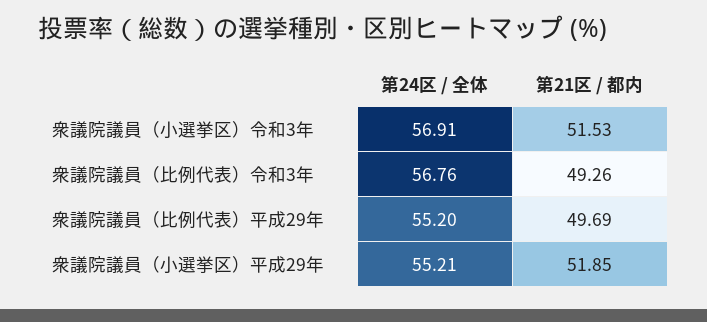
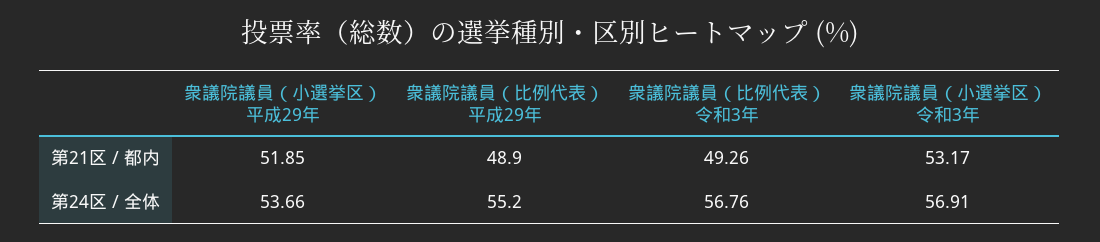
  {
    "第24区 / 全体": {
      "衆議院議員（小選挙区）令和3年": 56.91,
      "衆議院議員（比例代表）令和3年": 56.76,
      "衆議院議員（比例代表）平成29年": 55.2,
-     "衆議院議員（小選挙区）平成29年": 55.21
+     "衆議院議員（小選挙区）平成29年": 53.66
    },
    "第21区 / 都内": {
-     "衆議院議員（小選挙区）令和3年": 51.53,
+     "衆議院議員（小選挙区）令和3年": 53.17,
      "衆議院議員（比例代表）令和3年": 49.26,
-     "衆議院議員（比例代表）平成29年": 49.69,
+     "衆議院議員（比例代表）平成29年": 48.9,
      "衆議院議員（小選挙区）平成29年": 51.85
    }
  }

